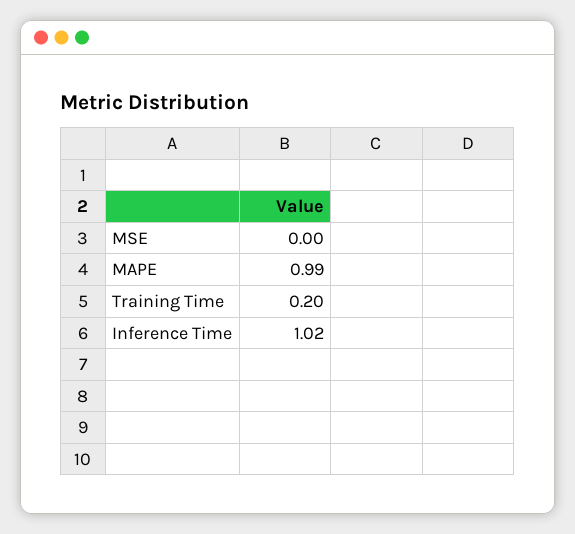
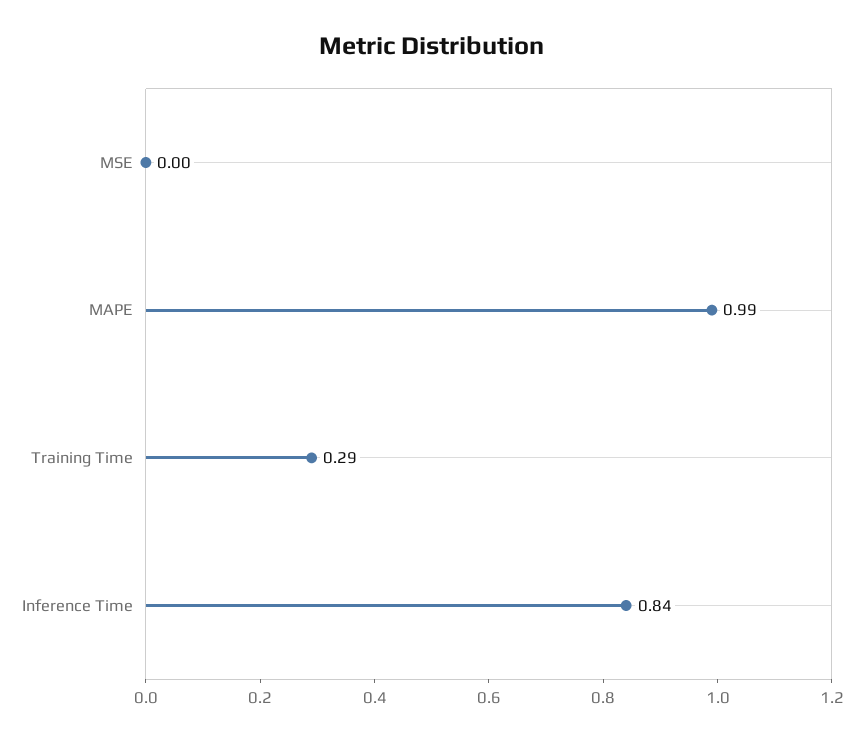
  {
    "MSE": 0,
    "MAPE": 0.99,
-   "Training Time": 0.2,
+   "Training Time": 0.29,
-   "Inference Time": 1.02
+   "Inference Time": 0.84
  }

